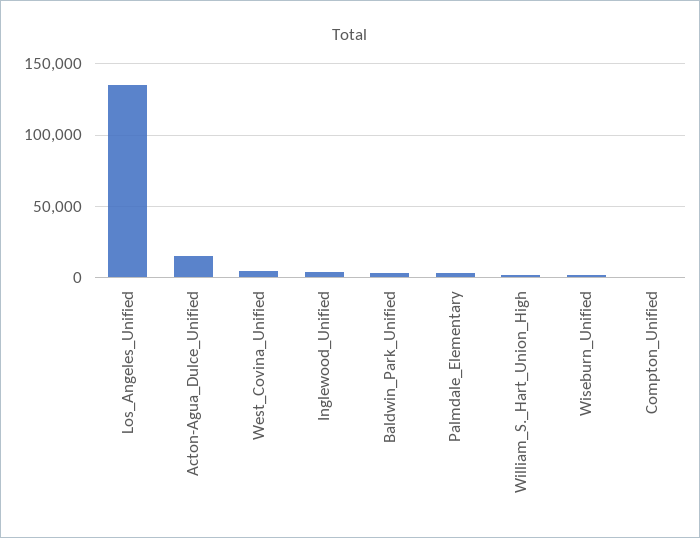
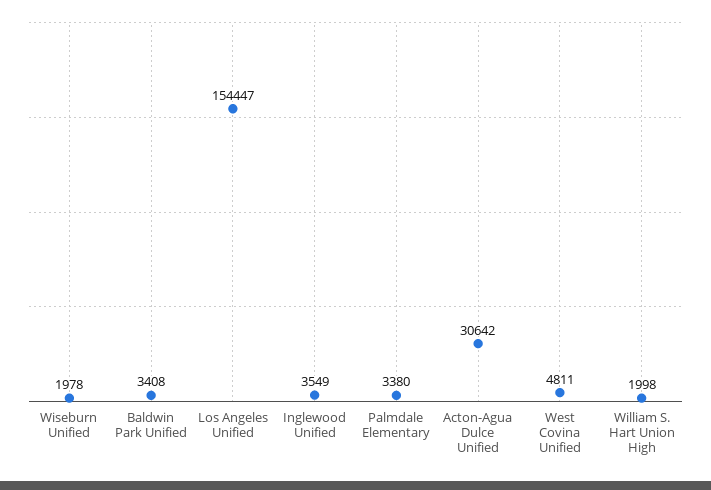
  {
-   "Los_Angeles_Unified": 135000,
+   "Los_Angeles_Unified": 154447,
-   "Acton-Agua_Dulce_Unified": 15000,
+   "Acton-Agua_Dulce_Unified": 30642,
    "West_Covina_Unified": 4811,
    "Inglewood_Unified": 3549,
    "Baldwin_Park_Unified": 3408,
    "Palmdale_Elementary": 3380,
    "William_S._Hart_Union_High": 1998,
-   "Wiseburn_Unified": 1978,
+   "Wiseburn_Unified": 1978
-   "Compton_Unified": 0
  }

